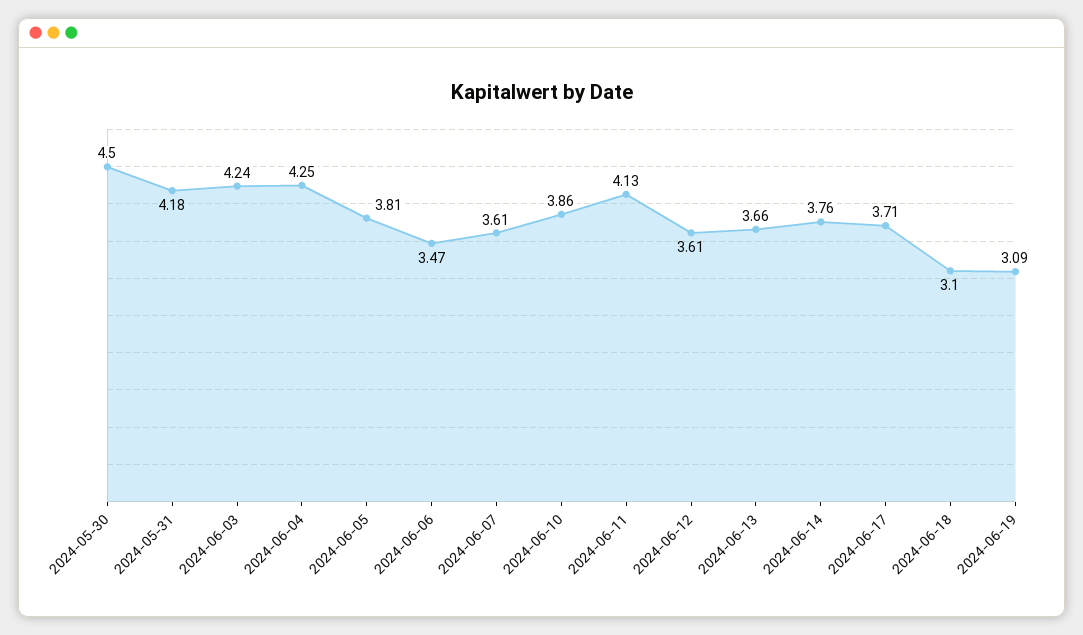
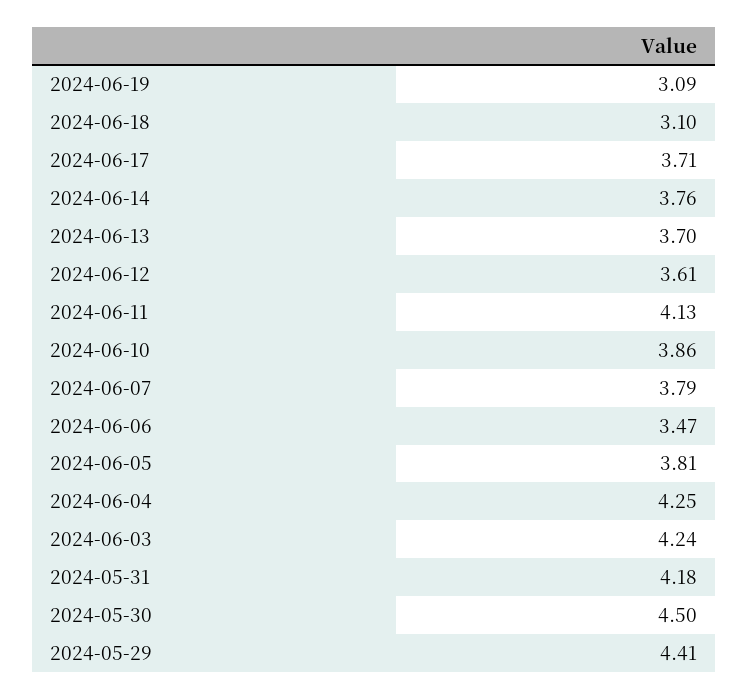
  {
    "2024-05-30": 4.5,
    "2024-05-31": 4.18,
    "2024-06-03": 4.24,
    "2024-06-04": 4.25,
    "2024-06-05": 3.81,
    "2024-06-06": 3.47,
-   "2024-06-07": 3.61,
+   "2024-06-07": 3.79,
    "2024-06-10": 3.86,
    "2024-06-11": 4.13,
    "2024-06-12": 3.61,
-   "2024-06-13": 3.66,
+   "2024-06-13": 3.7,
    "2024-06-14": 3.76,
    "2024-06-17": 3.71,
    "2024-06-18": 3.1,
-   "2024-06-19": 3.09
+   "2024-06-19": 3.09,
+   "2024-05-29": 4.41
  }

